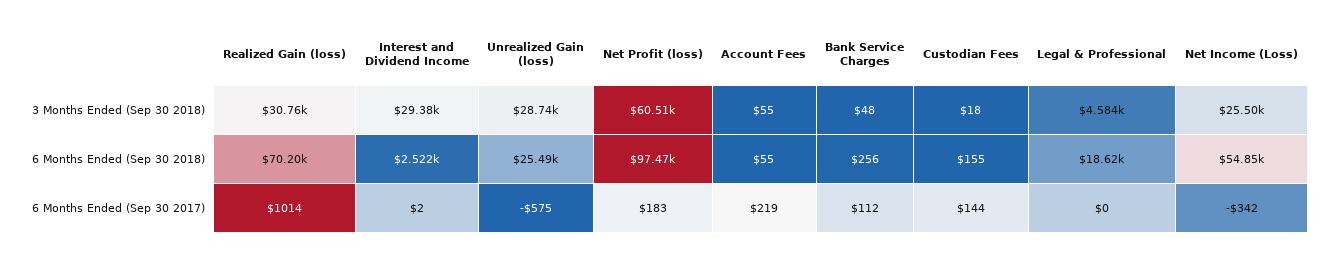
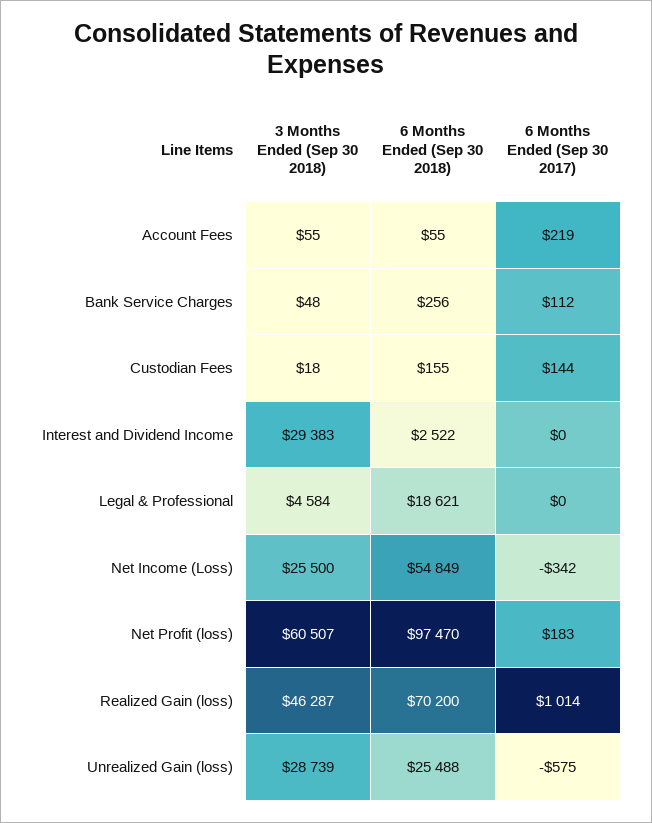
  {
    "Realized Gain (loss)": {
-     "3 Months Ended (Sep 30 2018)": 30760,
+     "3 Months Ended (Sep 30 2018)": 46287,
      "6 Months Ended (Sep 30 2018)": 70200,
      "6 Months Ended (Sep 30 2017)": 1014
    },
    "Interest and Dividend Income": {
      "3 Months Ended (Sep 30 2018)": 29383,
      "6 Months Ended (Sep 30 2018)": 2522,
-     "6 Months Ended (Sep 30 2017)": 2
+     "6 Months Ended (Sep 30 2017)": 0
    },
    "Unrealized Gain (loss)": {
      "3 Months Ended (Sep 30 2018)": 28739,
      "6 Months Ended (Sep 30 2018)": 25488,
      "6 Months Ended (Sep 30 2017)": -575
    },
    "Net Profit (loss)": {
      "3 Months Ended (Sep 30 2018)": 60507,
      "6 Months Ended (Sep 30 2018)": 97470,
      "6 Months Ended (Sep 30 2017)": 183
    },
    "Account Fees": {
      "3 Months Ended (Sep 30 2018)": 55,
      "6 Months Ended (Sep 30 2018)": 55,
      "6 Months Ended (Sep 30 2017)": 219
    },
    "Bank Service Charges": {
      "3 Months Ended (Sep 30 2018)": 48,
      "6 Months Ended (Sep 30 2018)": 256,
      "6 Months Ended (Sep 30 2017)": 112
    },
    "Custodian Fees": {
      "3 Months Ended (Sep 30 2018)": 18,
      "6 Months Ended (Sep 30 2018)": 155,
      "6 Months Ended (Sep 30 2017)": 144
    },
    "Legal & Professional": {
      "3 Months Ended (Sep 30 2018)": 4584,
      "6 Months Ended (Sep 30 2018)": 18621,
      "6 Months Ended (Sep 30 2017)": 0
    },
    "Net Income (Loss)": {
      "3 Months Ended (Sep 30 2018)": 25500,
      "6 Months Ended (Sep 30 2018)": 54849,
      "6 Months Ended (Sep 30 2017)": -342
    }
  }

